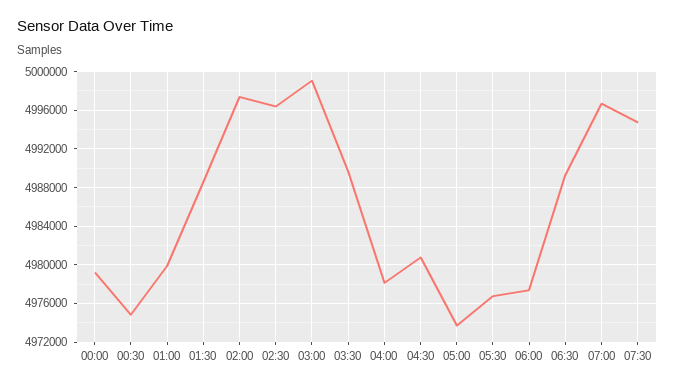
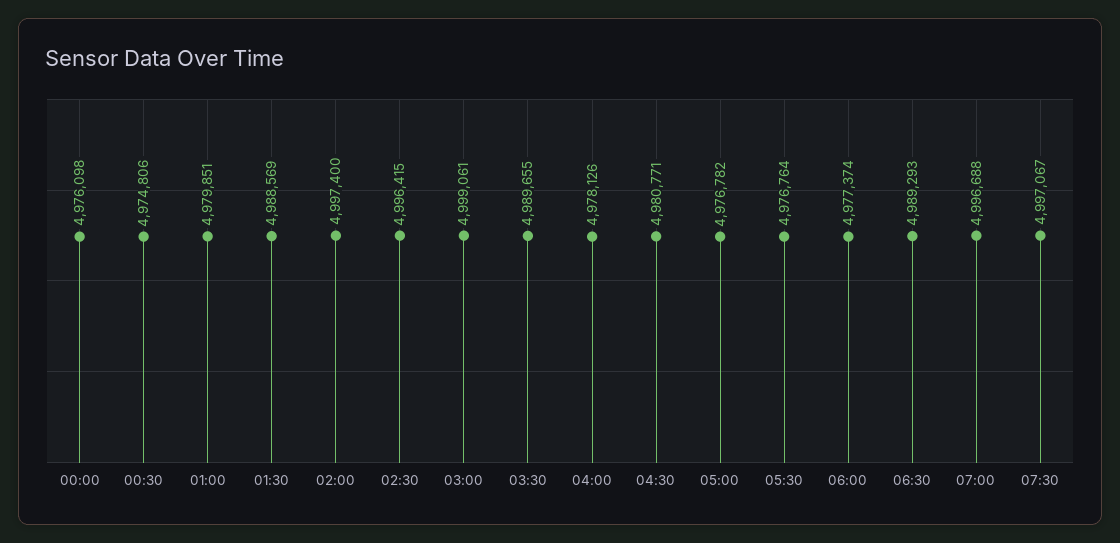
  {
-   "00:00": 4979000,
+   "00:00": 4976098,
    "00:30": 4974806,
    "01:00": 4979851,
    "01:30": 4988569,
    "02:00": 4997400,
    "02:30": 4996415,
    "03:00": 4999061,
    "03:30": 4989655,
    "04:00": 4978126,
    "04:30": 4980771,
-   "05:00": 4974000,
+   "05:00": 4976782,
    "05:30": 4976764,
    "06:00": 4977374,
    "06:30": 4989293,
    "07:00": 4996688,
-   "07:30": 4995000
+   "07:30": 4997067
  }

